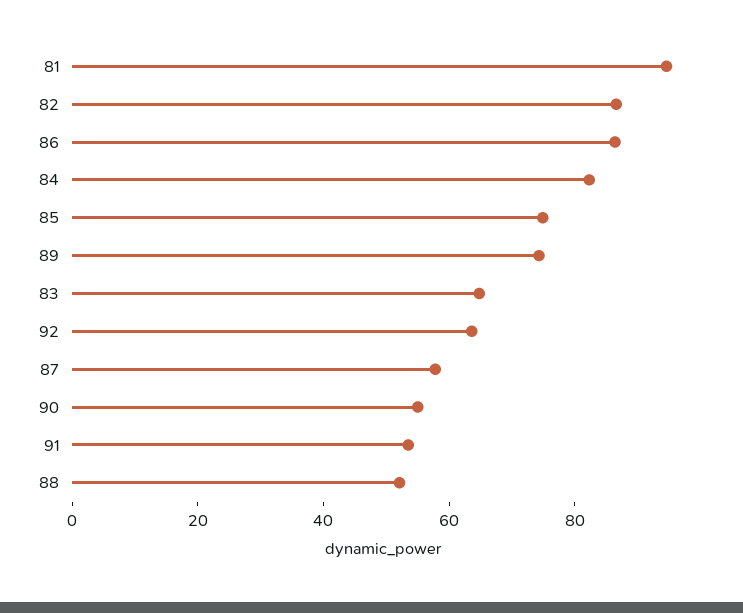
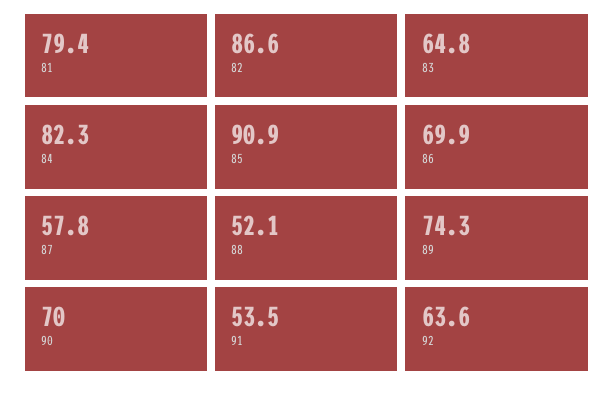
  {
-   "81": 95,
+   "81": 79.4,
    "82": 86.6,
-   "86": 85,
+   "86": 69.9,
    "84": 82.3,
-   "85": 75,
+   "85": 90.9,
    "89": 74.3,
    "83": 64.8,
    "92": 63.6,
    "87": 57.8,
-   "90": 55,
+   "90": 70,
    "91": 53.5,
    "88": 52.1
  }

